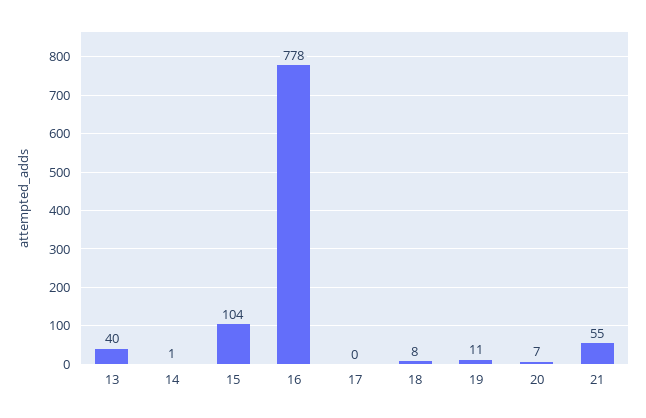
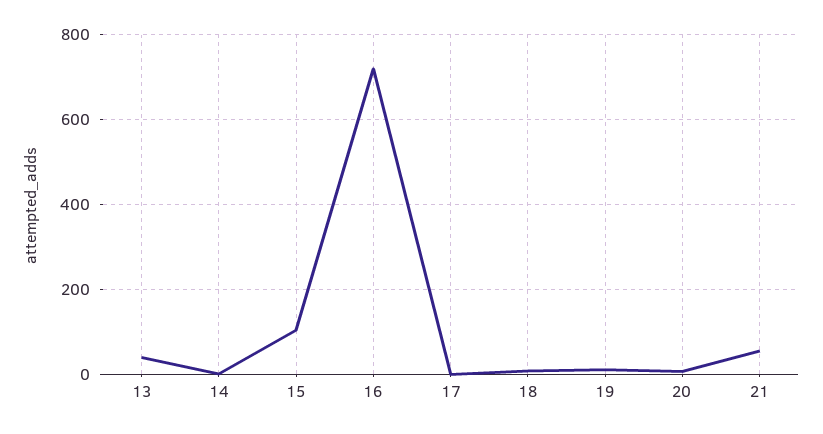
  {
    "13": 40,
    "14": 1,
    "15": 104,
-   "16": 778,
+   "16": 720,
    "17": 0,
    "18": 8,
    "19": 11,
    "20": 7,
    "21": 55
  }

